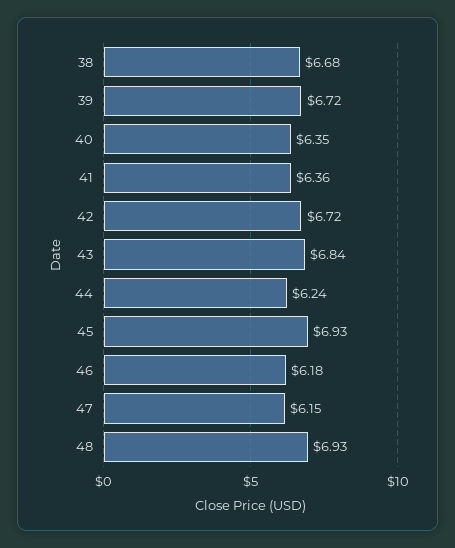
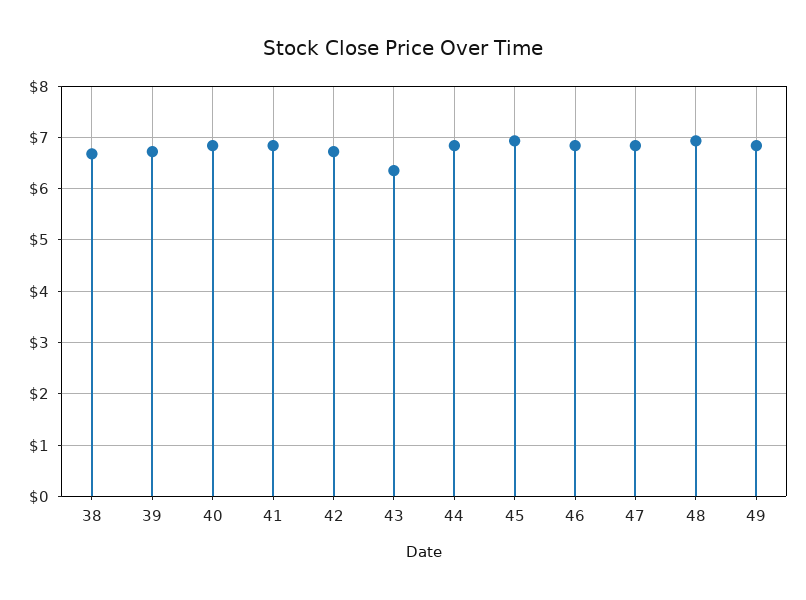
  {
    "38": 6.68,
    "39": 6.72,
-   "40": 6.35,
+   "40": 6.8,
-   "41": 6.36,
+   "41": 6.8,
    "42": 6.72,
-   "43": 6.84,
+   "43": 6.4,
-   "44": 6.24,
+   "44": 6.8,
    "45": 6.93,
-   "46": 6.18,
+   "46": 6.8,
-   "47": 6.15,
+   "47": 6.8,
-   "48": 6.93
+   "48": 6.93,
+   "49": 6.8
  }

